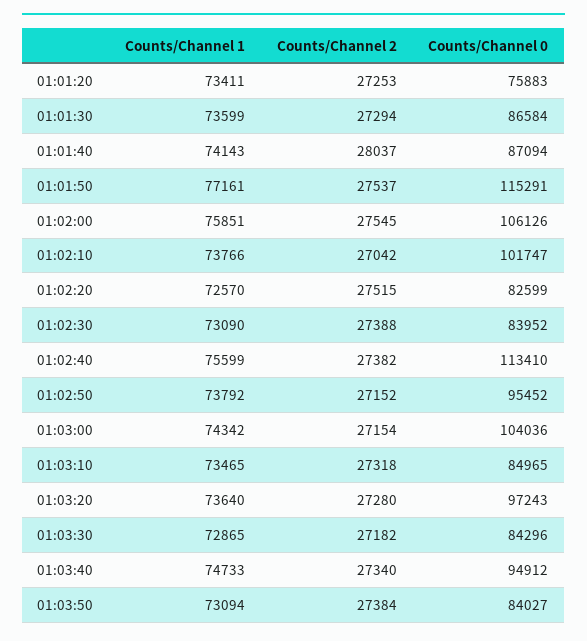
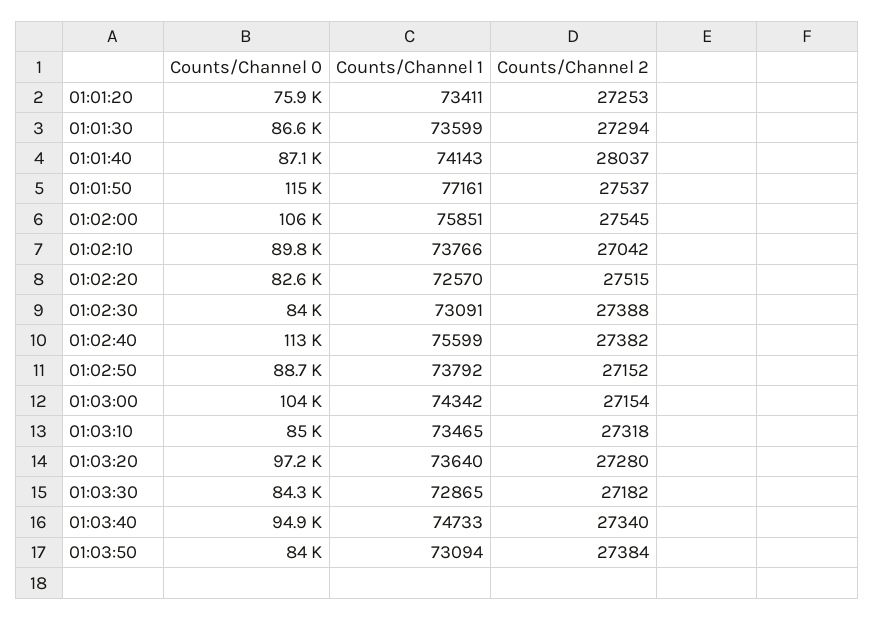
  {
    "Counts/Channel 1": {
      "01:01:20": 73411,
      "01:01:30": 73599,
      "01:01:40": 74143,
      "01:01:50": 77161,
      "01:02:00": 75851,
      "01:02:10": 73766,
      "01:02:20": 72570,
-     "01:02:30": 73090,
+     "01:02:30": 73091,
      "01:02:40": 75599,
      "01:02:50": 73792,
      "01:03:00": 74342,
      "01:03:10": 73465,
      "01:03:20": 73640,
      "01:03:30": 72865,
      "01:03:40": 74733,
      "01:03:50": 73094
    },
    "Counts/Channel 2": {
      "01:01:20": 27253,
      "01:01:30": 27294,
      "01:01:40": 28037,
      "01:01:50": 27537,
      "01:02:00": 27545,
      "01:02:10": 27042,
      "01:02:20": 27515,
      "01:02:30": 27388,
      "01:02:40": 27382,
      "01:02:50": 27152,
      "01:03:00": 27154,
      "01:03:10": 27318,
      "01:03:20": 27280,
      "01:03:30": 27182,
      "01:03:40": 27340,
      "01:03:50": 27384
    },
    "Counts/Channel 0": {
      "01:01:20": 75883,
      "01:01:30": 86584,
      "01:01:40": 87094,
      "01:01:50": 115291,
      "01:02:00": 106126,
-     "01:02:10": 101747,
+     "01:02:10": 89800,
      "01:02:20": 82599,
      "01:02:30": 83952,
      "01:02:40": 113410,
-     "01:02:50": 95452,
+     "01:02:50": 88700,
      "01:03:00": 104036,
      "01:03:10": 84965,
      "01:03:20": 97243,
      "01:03:30": 84296,
      "01:03:40": 94912,
      "01:03:50": 84027
    }
  }

